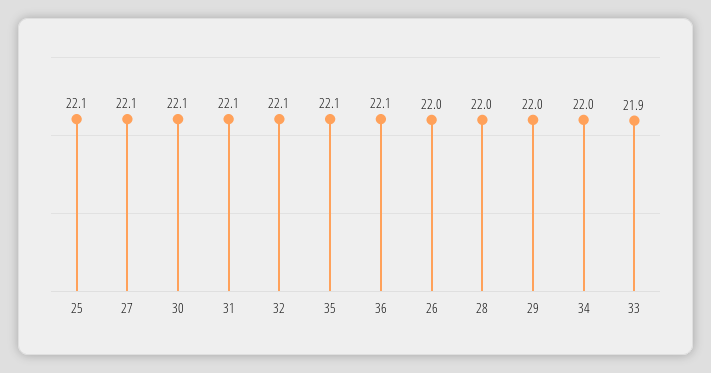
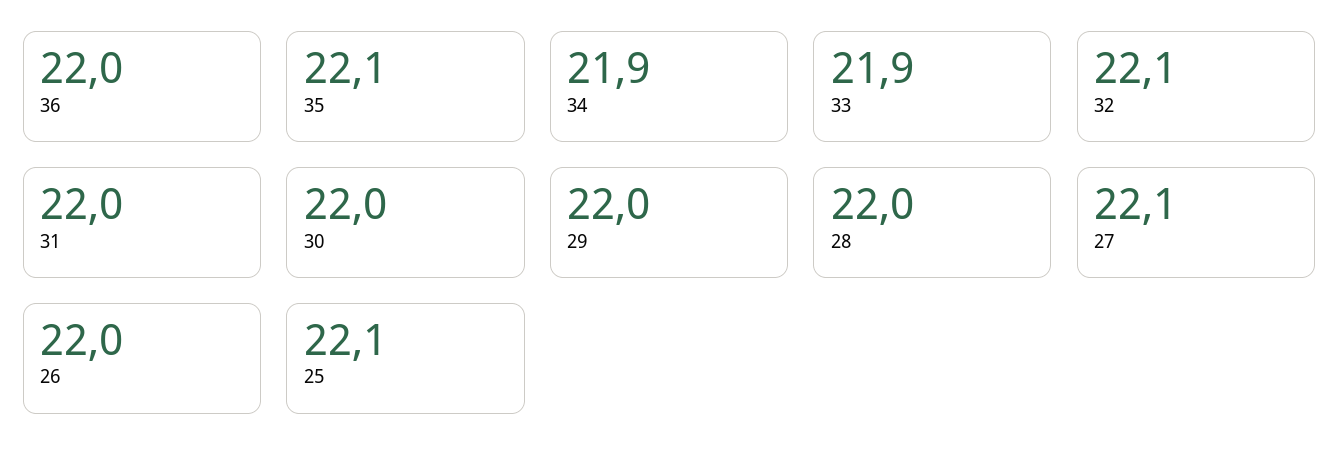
  {
    "25": 22.1,
    "27": 22.1,
-   "30": 22.1,
+   "30": 22,
-   "31": 22.1,
+   "31": 22,
    "32": 22.1,
    "35": 22.1,
-   "36": 22.1,
+   "36": 22,
    "26": 22,
    "28": 22,
    "29": 22,
-   "34": 22,
+   "34": 21.9,
    "33": 21.9
  }

